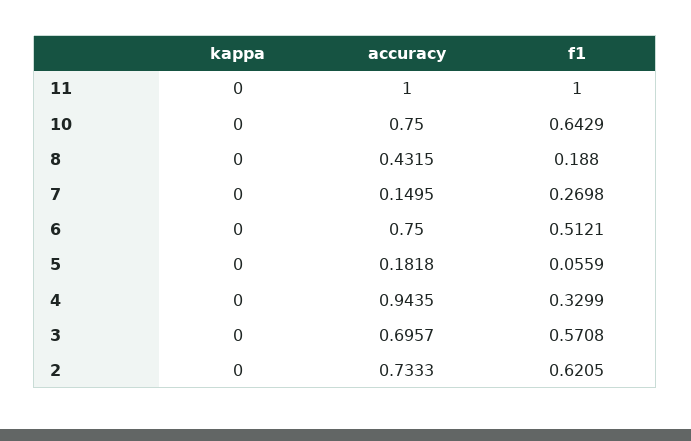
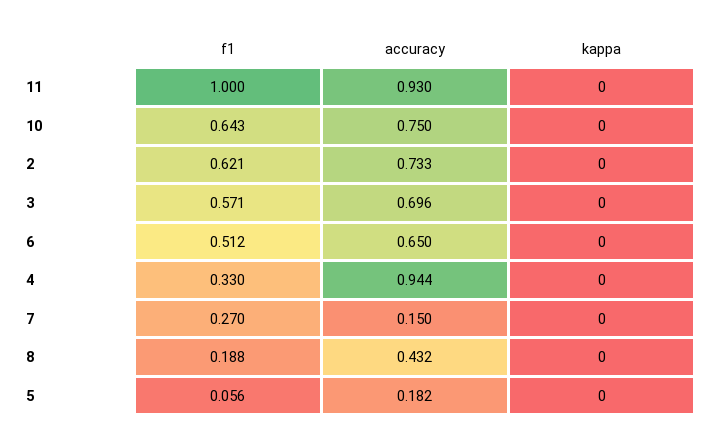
  {
    "kappa": {
      "11": 0,
      "10": 0,
      "8": 0,
      "7": 0,
      "6": 0,
      "5": 0,
      "4": 0,
      "3": 0,
      "2": 0
    },
    "accuracy": {
-     "11": 1,
+     "11": 0.93,
      "10": 0.75,
      "8": 0.4315,
      "7": 0.1495,
-     "6": 0.75,
+     "6": 0.65,
      "5": 0.1818,
      "4": 0.9435,
      "3": 0.6957,
      "2": 0.7333
    },
    "f1": {
      "11": 1,
      "10": 0.6429,
      "8": 0.188,
      "7": 0.2698,
      "6": 0.5121,
      "5": 0.0559,
      "4": 0.3299,
      "3": 0.5708,
      "2": 0.6205
    }
  }

